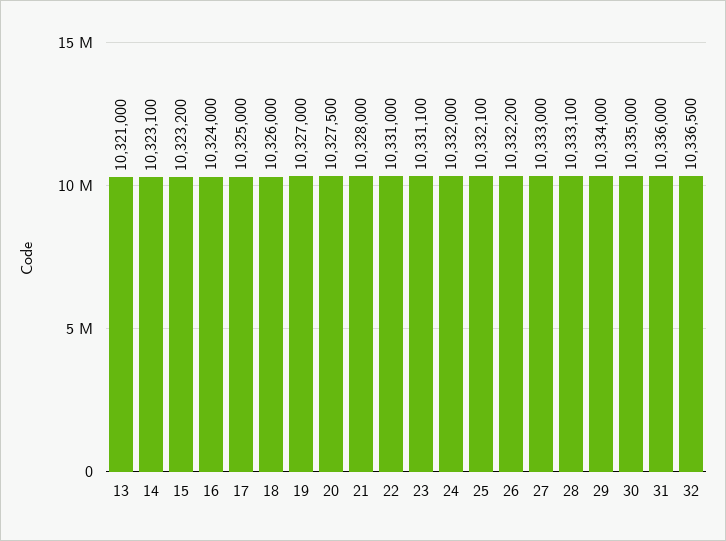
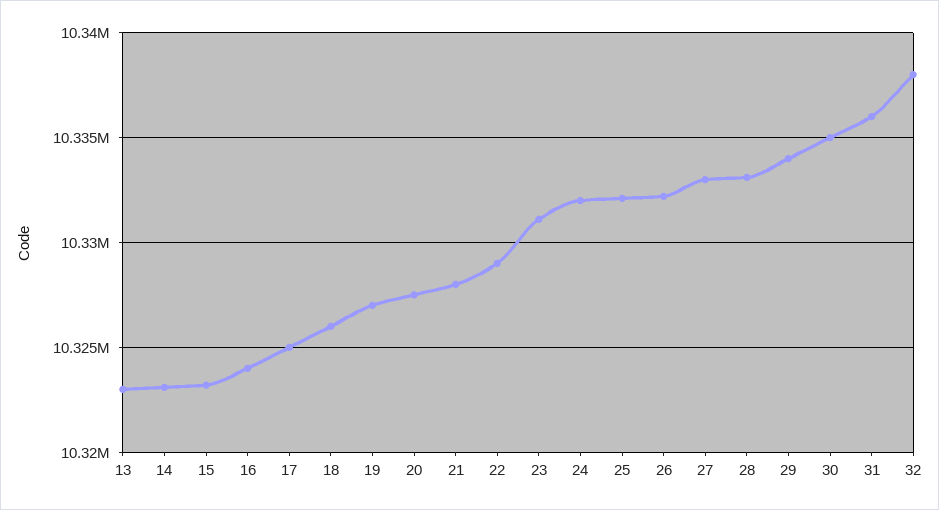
  {
-   "13": 10321000,
+   "13": 10323000,
    "14": 10323100,
    "15": 10323200,
    "16": 10324000,
    "17": 10325000,
    "18": 10326000,
    "19": 10327000,
    "20": 10327500,
    "21": 10328000,
-   "22": 10331000,
+   "22": 10329000,
    "23": 10331100,
    "24": 10332000,
    "25": 10332100,
    "26": 10332200,
    "27": 10333000,
    "28": 10333100,
    "29": 10334000,
    "30": 10335000,
    "31": 10336000,
-   "32": 10336500
+   "32": 10338000
  }

